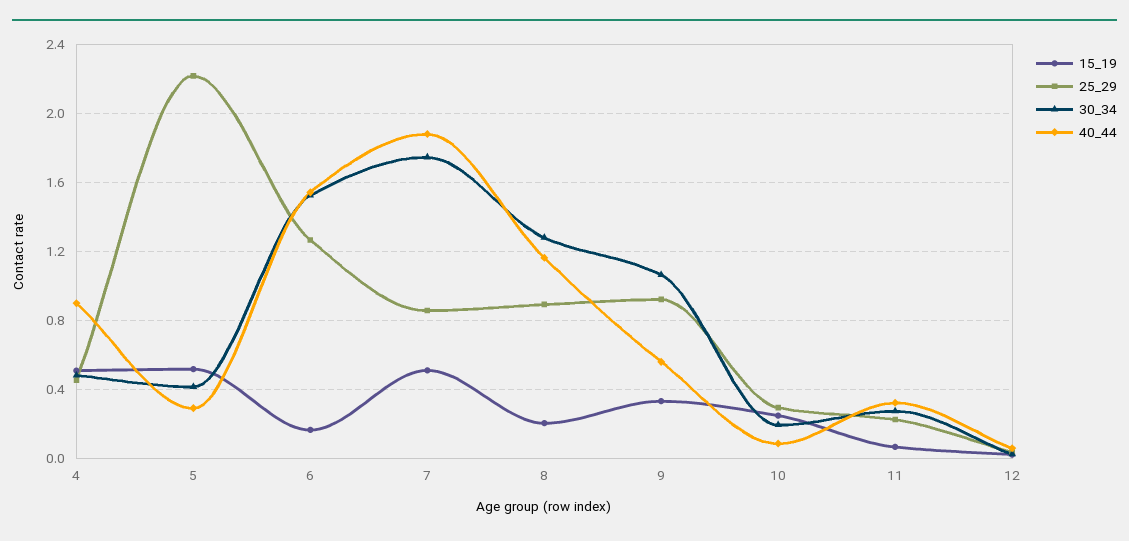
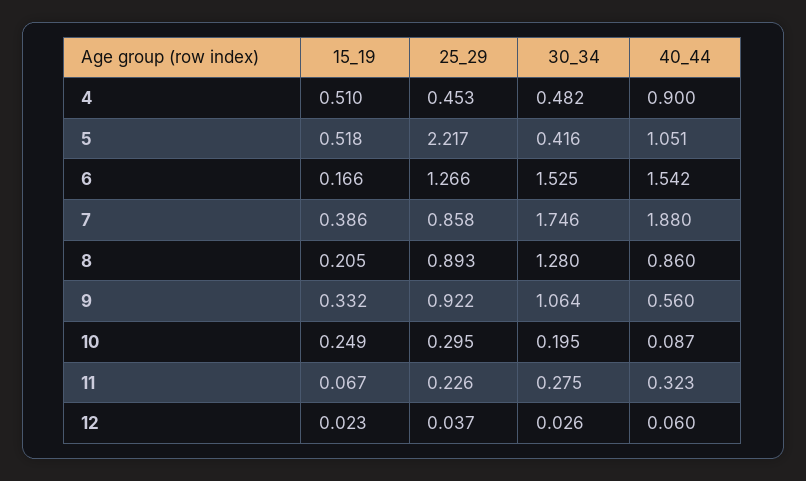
  {
    "15_19": {
      "4": 0.51,
      "5": 0.518,
      "6": 0.166,
-     "7": 0.5,
+     "7": 0.386,
      "8": 0.205,
      "9": 0.332,
      "10": 0.249,
      "11": 0.067,
      "12": 0.023
    },
    "25_29": {
      "4": 0.453,
      "5": 2.217,
      "6": 1.266,
      "7": 0.858,
      "8": 0.893,
      "9": 0.922,
      "10": 0.295,
      "11": 0.226,
      "12": 0.037
    },
    "30_34": {
      "4": 0.482,
      "5": 0.416,
      "6": 1.525,
      "7": 1.746,
      "8": 1.28,
      "9": 1.064,
      "10": 0.195,
      "11": 0.275,
      "12": 0.026
    },
    "40_44": {
      "4": 0.9,
-     "5": 0.3,
+     "5": 1.051,
      "6": 1.542,
      "7": 1.88,
-     "8": 1.15,
+     "8": 0.86,
      "9": 0.56,
      "10": 0.087,
      "11": 0.323,
      "12": 0.06
    }
  }

